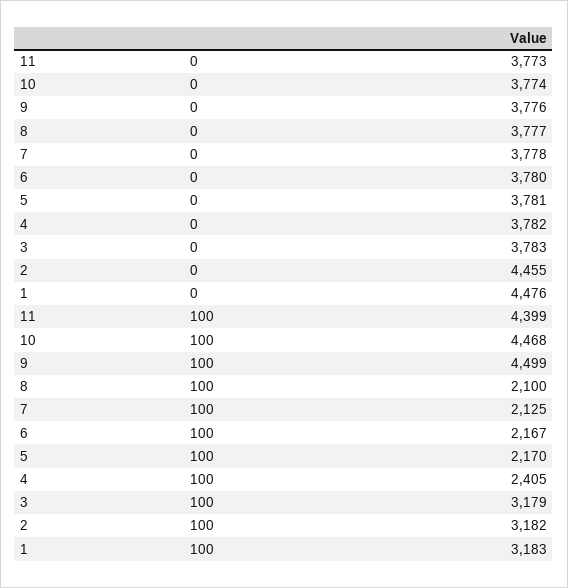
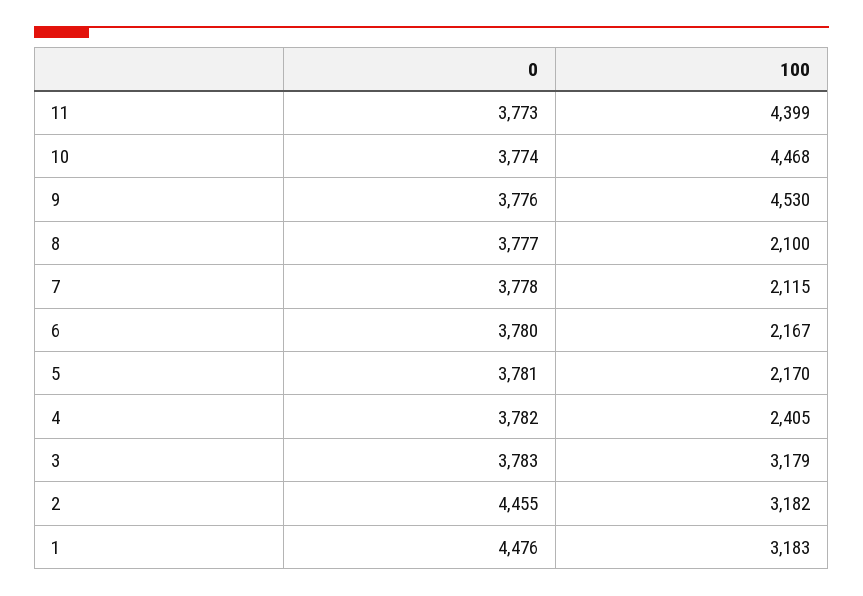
  {
    "11": {
      "0": 3773,
      "100": 4399
    },
    "10": {
      "0": 3774,
      "100": 4468
    },
    "9": {
      "0": 3776,
-     "100": 4499
+     "100": 4530
    },
    "8": {
      "0": 3777,
      "100": 2100
    },
    "7": {
      "0": 3778,
-     "100": 2125
+     "100": 2115
    },
    "6": {
      "0": 3780,
      "100": 2167
    },
    "5": {
      "0": 3781,
      "100": 2170
    },
    "4": {
      "0": 3782,
      "100": 2405
    },
    "3": {
      "0": 3783,
      "100": 3179
    },
    "2": {
      "0": 4455,
      "100": 3182
    },
    "1": {
      "0": 4476,
      "100": 3183
    }
  }

